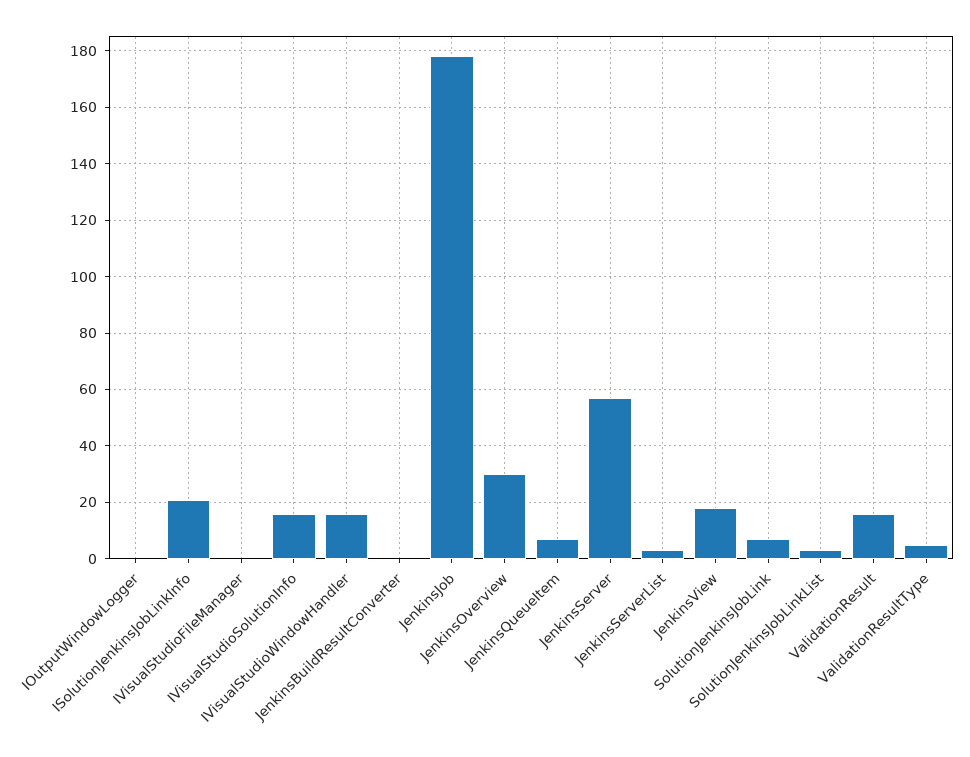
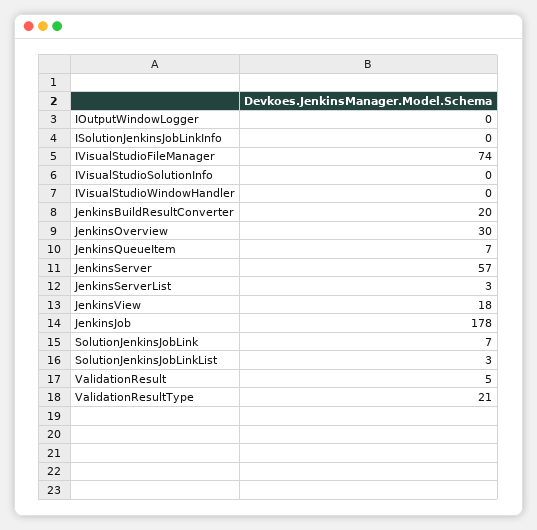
  {
    "IOutputWindowLogger": 0,
-   "ISolutionJenkinsJobLinkInfo": 20,
+   "ISolutionJenkinsJobLinkInfo": 0,
-   "IVisualStudioFileManager": 0,
+   "IVisualStudioFileManager": 74,
-   "IVisualStudioSolutionInfo": 15,
+   "IVisualStudioSolutionInfo": 0,
-   "IVisualStudioWindowHandler": 15,
+   "IVisualStudioWindowHandler": 0,
-   "JenkinsBuildResultConverter": 0,
+   "JenkinsBuildResultConverter": 20,
    "JenkinsJob": 178,
    "JenkinsOverview": 30,
    "JenkinsQueueItem": 7,
    "JenkinsServer": 57,
    "JenkinsServerList": 3,
    "JenkinsView": 18,
    "SolutionJenkinsJobLink": 7,
    "SolutionJenkinsJobLinkList": 3,
-   "ValidationResult": 15,
+   "ValidationResult": 5,
-   "ValidationResultType": 5
+   "ValidationResultType": 21
  }

